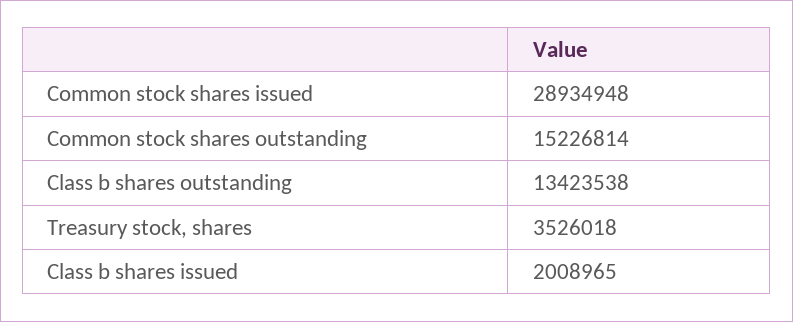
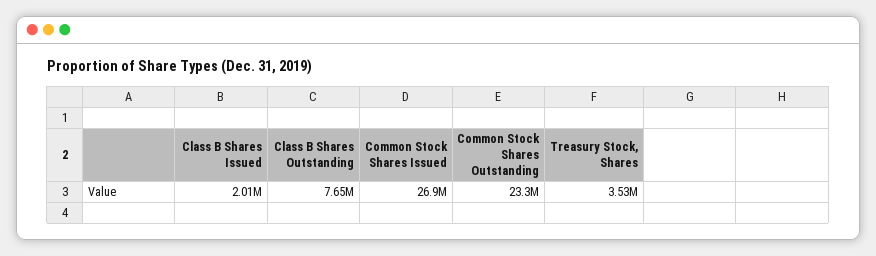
  {
-   "Common stock shares issued": 28934948,
+   "Common stock shares issued": 26900000,
-   "Common stock shares outstanding": 15226814,
+   "Common stock shares outstanding": 23300000,
-   "Class b shares outstanding": 13423538,
+   "Class b shares outstanding": 7650000,
    "Treasury stock, shares": 3526018,
    "Class b shares issued": 2008965
  }

